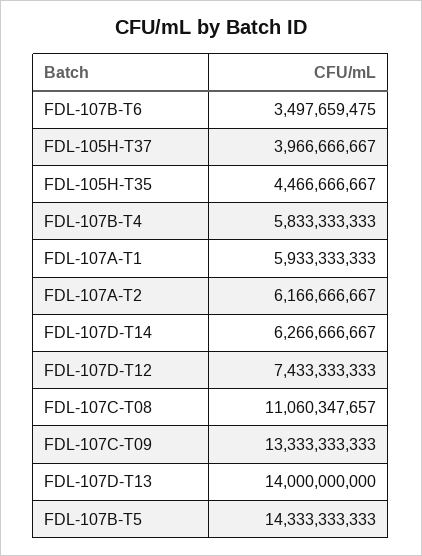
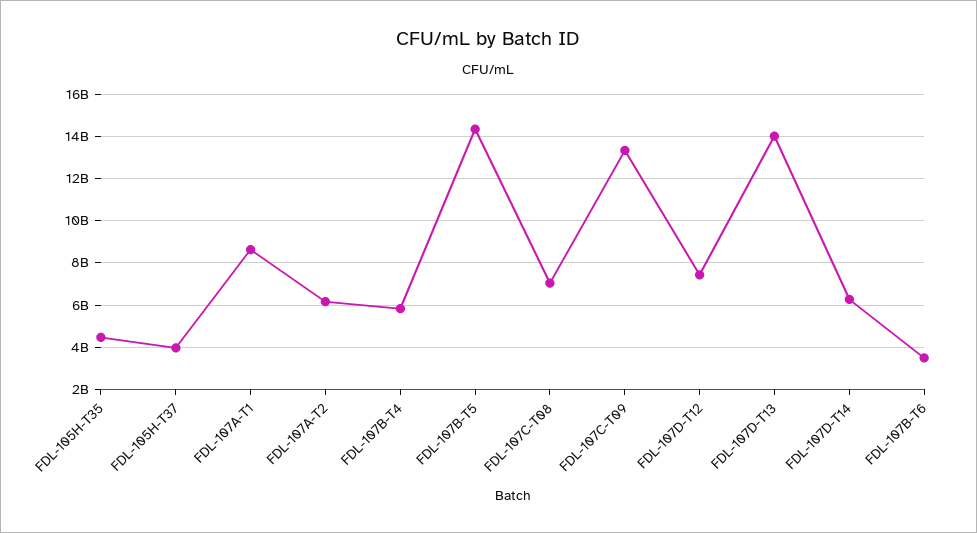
  {
    "FDL-107B-T6": 3497659475,
    "FDL-105H-T37": 3966666667,
    "FDL-105H-T35": 4466666667,
    "FDL-107B-T4": 5833333333,
-   "FDL-107A-T1": 5933333333,
+   "FDL-107A-T1": 8500000000,
    "FDL-107A-T2": 6166666667,
    "FDL-107D-T14": 6266666667,
    "FDL-107D-T12": 7433333333,
-   "FDL-107C-T08": 11060347657,
+   "FDL-107C-T08": 7000000000,
    "FDL-107C-T09": 13333333333,
    "FDL-107D-T13": 14000000000,
    "FDL-107B-T5": 14333333333
  }

